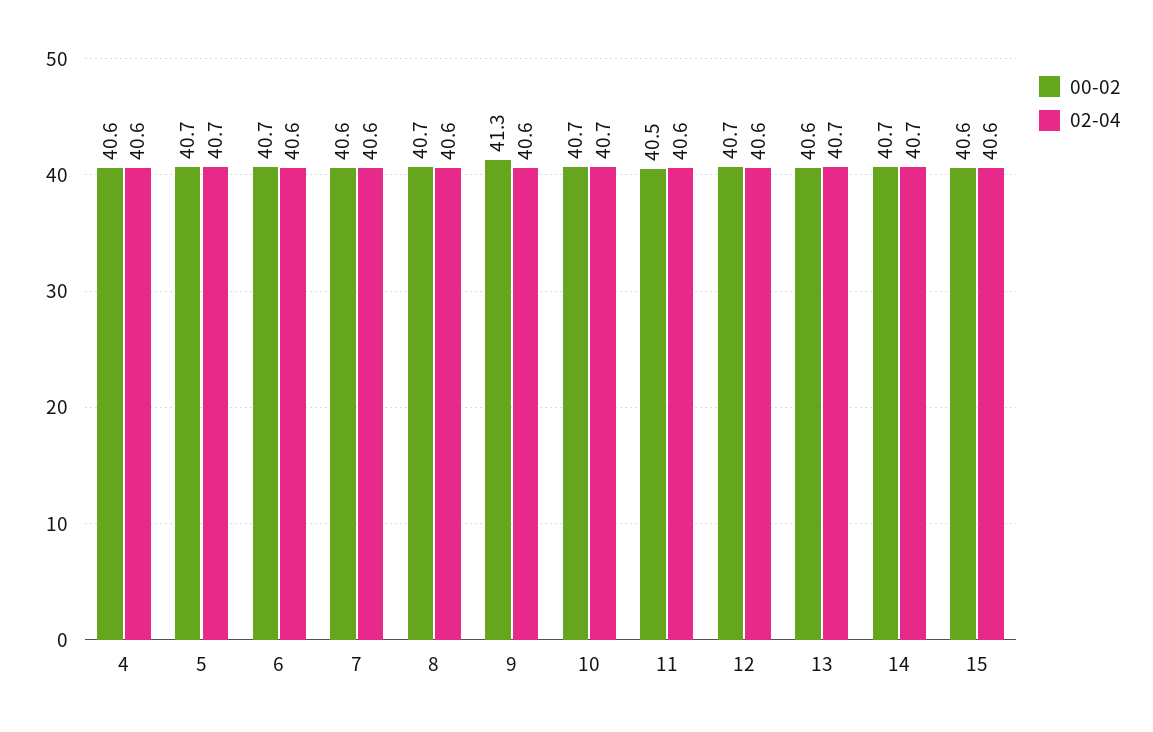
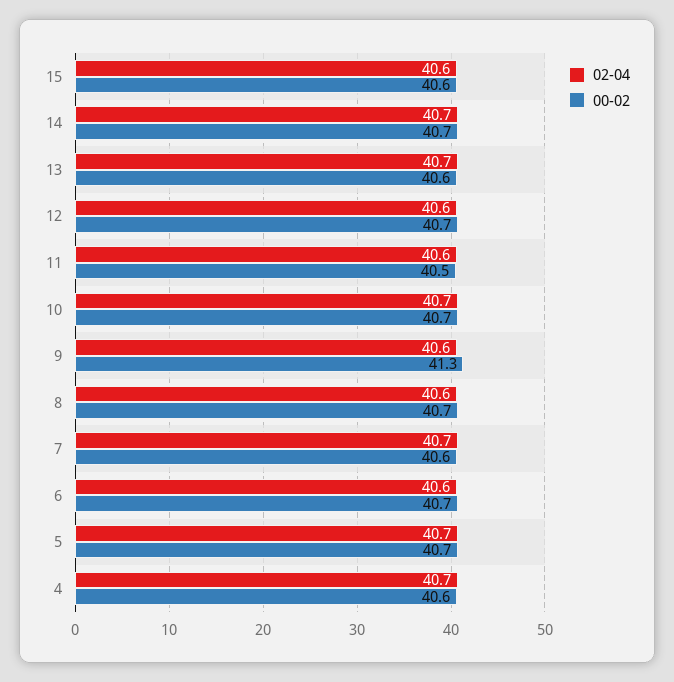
  {
    "00-02": {
      "4": 40.6,
      "5": 40.7,
      "6": 40.7,
      "7": 40.6,
      "8": 40.7,
      "9": 41.3,
      "10": 40.7,
      "11": 40.5,
      "12": 40.7,
      "13": 40.6,
      "14": 40.7,
      "15": 40.6
    },
    "02-04": {
-     "4": 40.6,
+     "4": 40.7,
      "5": 40.7,
      "6": 40.6,
-     "7": 40.6,
+     "7": 40.7,
      "8": 40.6,
      "9": 40.6,
      "10": 40.7,
      "11": 40.6,
      "12": 40.6,
      "13": 40.7,
      "14": 40.7,
      "15": 40.6
    }
  }

